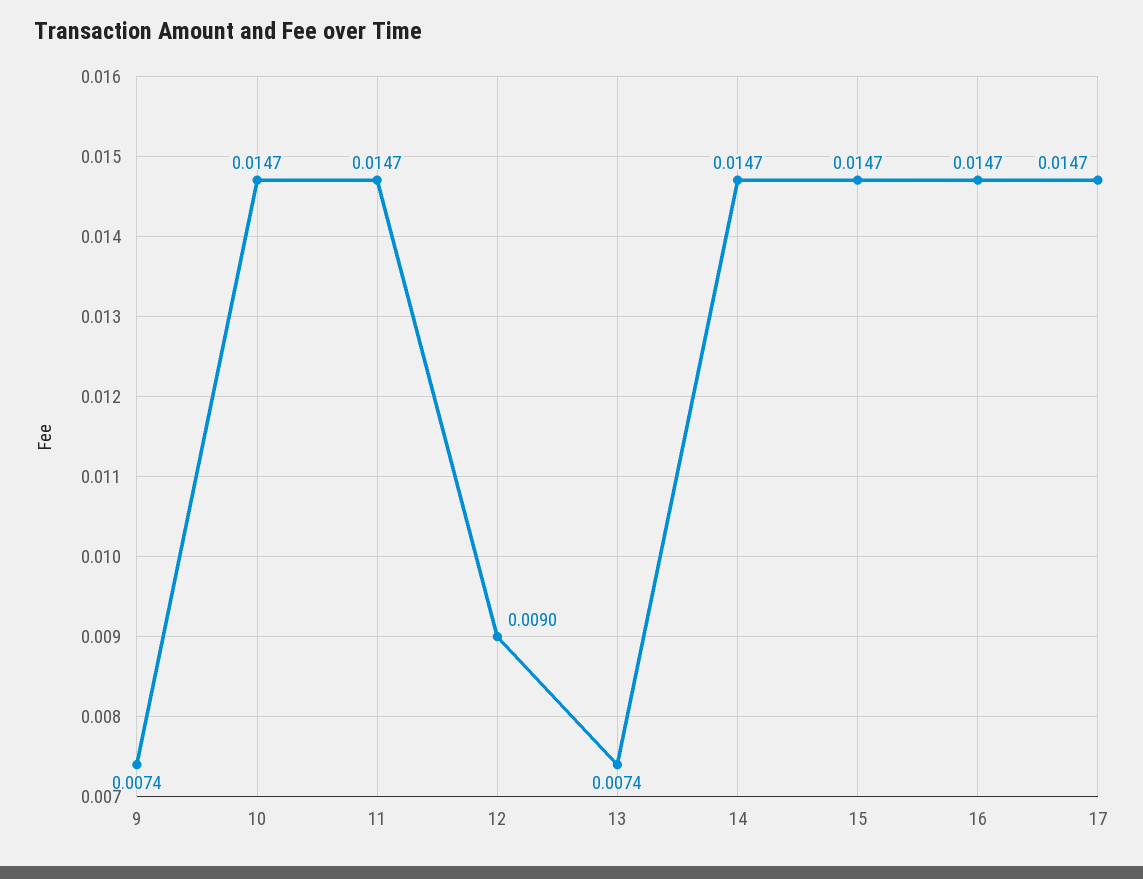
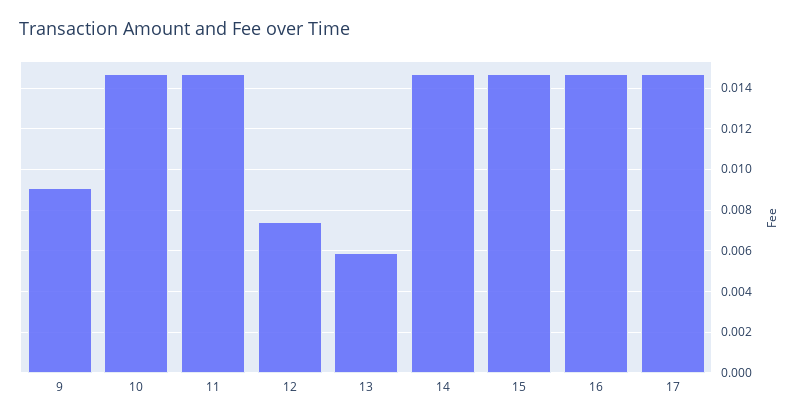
  {
-   "9": 0.0074,
+   "9": 0.009,
    "10": 0.0147,
    "11": 0.0147,
-   "12": 0.009,
+   "12": 0.0075,
-   "13": 0.0074,
+   "13": 0.006,
    "14": 0.0147,
    "15": 0.0147,
    "16": 0.0147,
    "17": 0.0147
  }

